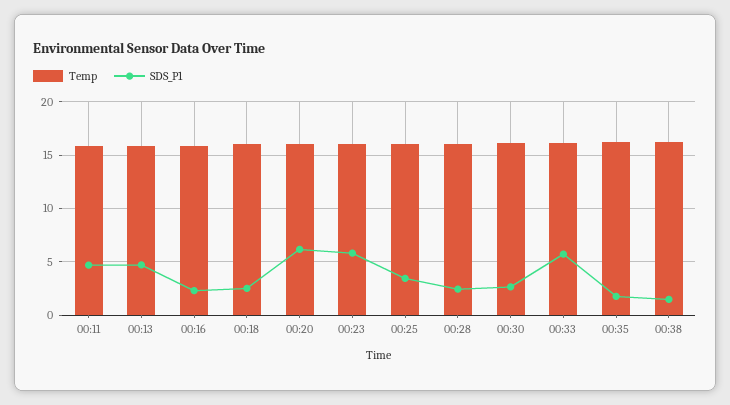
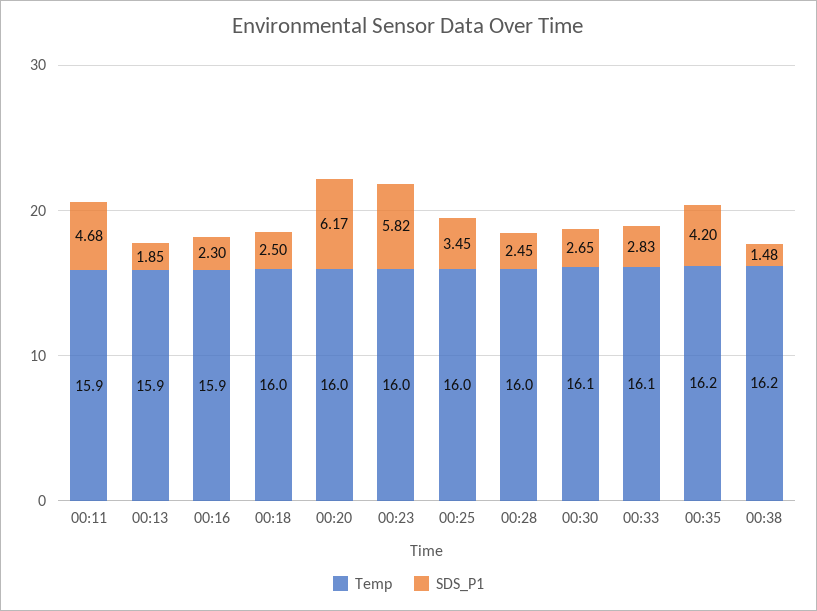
  {
    "Temp": {
      "00:11": 15.9,
      "00:13": 15.9,
      "00:16": 15.9,
      "00:18": 16,
      "00:20": 16,
      "00:23": 16,
      "00:25": 16,
      "00:28": 16,
      "00:30": 16.1,
      "00:33": 16.1,
      "00:35": 16.2,
      "00:38": 16.2
    },
    "SDS_P1": {
      "00:11": 4.68,
-     "00:13": 5,
+     "00:13": 1.85,
      "00:16": 2.3,
      "00:18": 2.5,
      "00:20": 6.17,
      "00:23": 5.82,
      "00:25": 3.45,
      "00:28": 2.45,
      "00:30": 2.65,
-     "00:33": 6,
+     "00:33": 2.83,
-     "00:35": 2,
+     "00:35": 4.2,
      "00:38": 1.48
    }
  }

